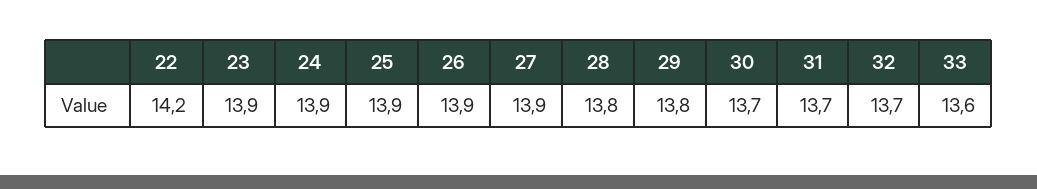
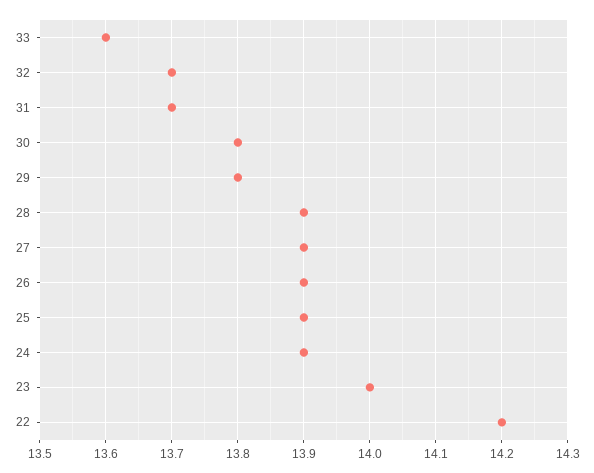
  {
    "22": 14.2,
-   "23": 13.9,
+   "23": 14,
    "24": 13.9,
    "25": 13.9,
    "26": 13.9,
    "27": 13.9,
-   "28": 13.8,
+   "28": 13.9,
    "29": 13.8,
-   "30": 13.7,
+   "30": 13.8,
    "31": 13.7,
    "32": 13.7,
    "33": 13.6
  }

